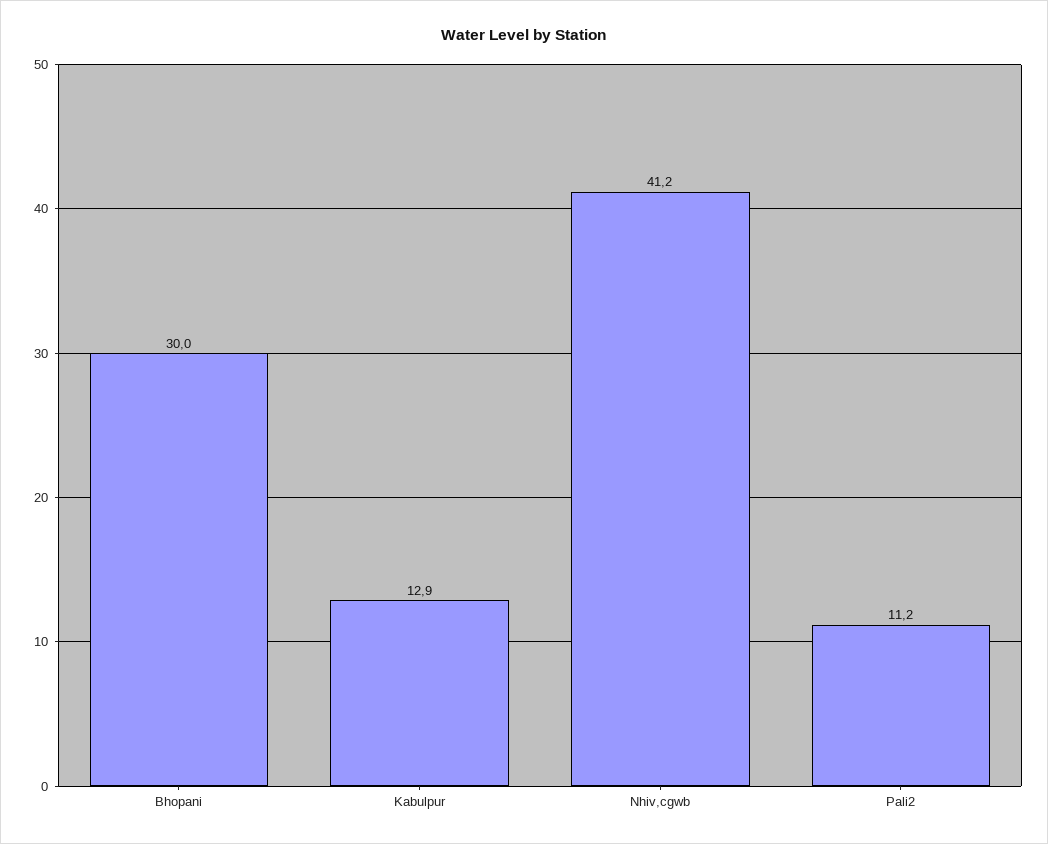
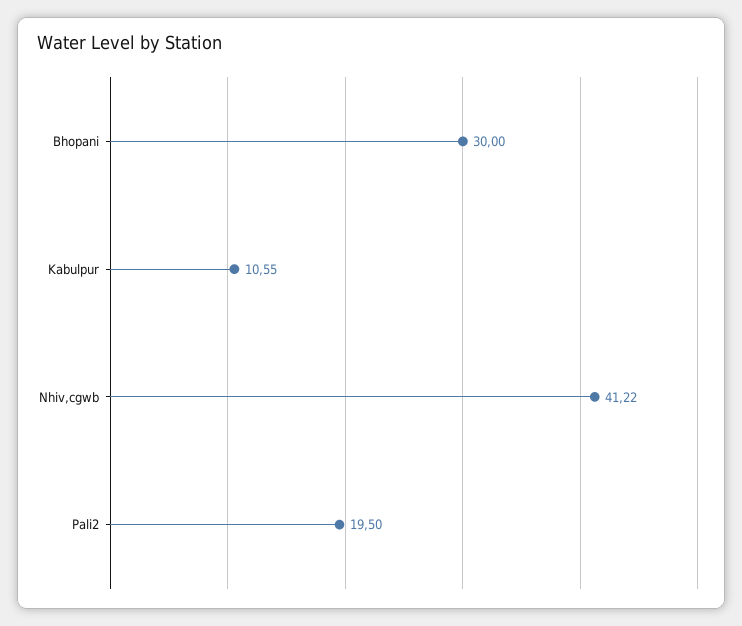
  {
    "Bhopani": 30,
-   "Kabulpur": 12.9,
+   "Kabulpur": 10.55,
    "Nhiv,cgwb": 41.22,
-   "Pali2": 11.2
+   "Pali2": 19.5
  }

